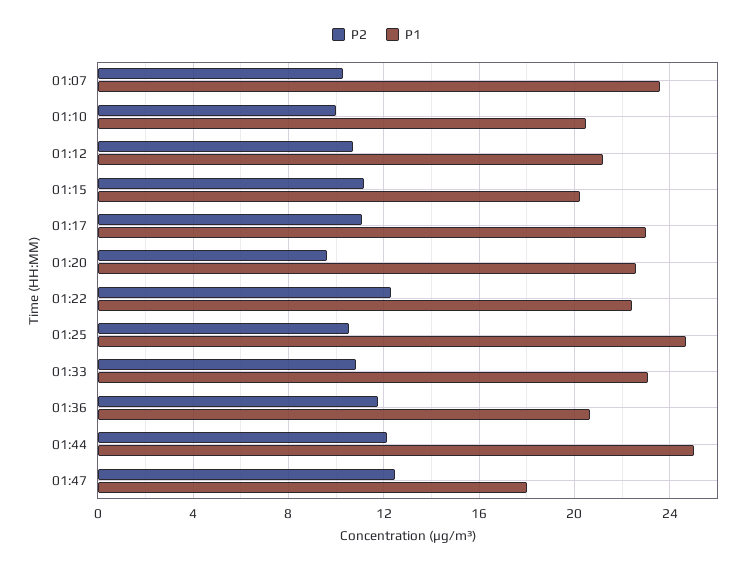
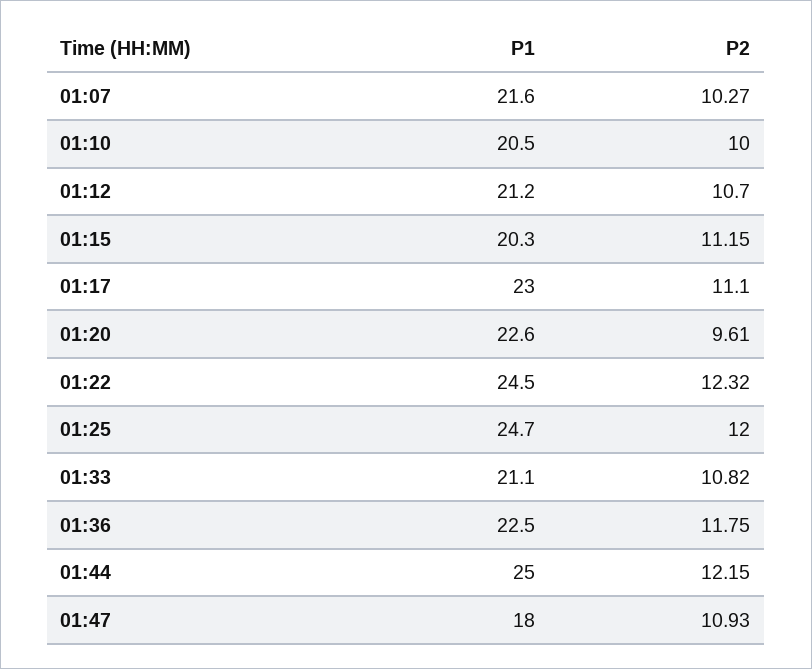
  {
    "P2": {
      "01:07": 10.27,
      "01:10": 10,
      "01:12": 10.7,
      "01:15": 11.15,
      "01:17": 11.1,
      "01:20": 9.61,
      "01:22": 12.32,
-     "01:25": 10.5,
+     "01:25": 12,
      "01:33": 10.82,
      "01:36": 11.75,
      "01:44": 12.15,
-     "01:47": 12.5
+     "01:47": 10.93
    },
    "P1": {
-     "01:07": 23.5,
+     "01:07": 21.6,
      "01:10": 20.5,
      "01:12": 21.2,
      "01:15": 20.3,
      "01:17": 23,
      "01:20": 22.6,
-     "01:22": 22.5,
+     "01:22": 24.5,
      "01:25": 24.7,
-     "01:33": 23,
+     "01:33": 21.1,
-     "01:36": 20.5,
+     "01:36": 22.5,
      "01:44": 25,
      "01:47": 18
    }
  }

